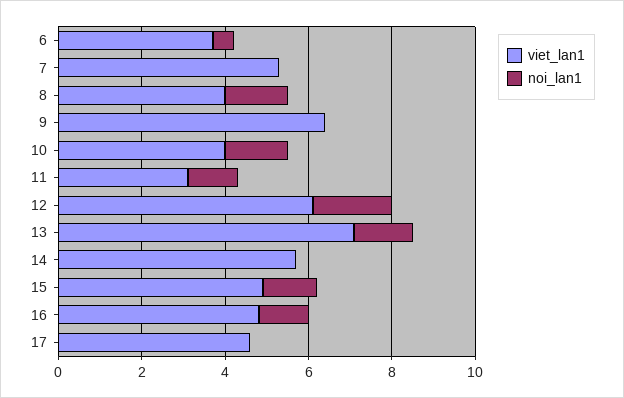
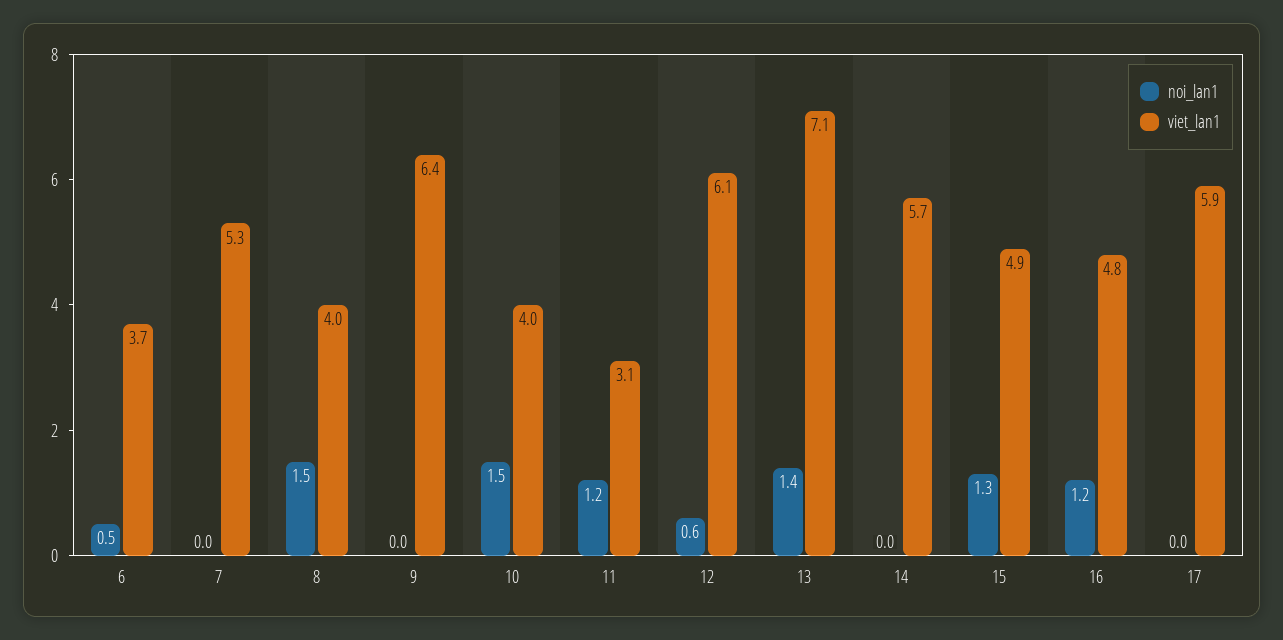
  {
    "viet_lan1": {
      "6": 3.7,
      "7": 5.3,
      "8": 4,
      "9": 6.4,
      "10": 4,
      "11": 3.1,
      "12": 6.1,
      "13": 7.1,
      "14": 5.7,
      "15": 4.9,
      "16": 4.8,
-     "17": 4.5
+     "17": 5.9
    },
    "noi_lan1": {
      "6": 0.5,
      "7": 0,
      "8": 1.5,
      "9": 0,
      "10": 1.5,
      "11": 1.2,
-     "12": 2,
+     "12": 0.6,
      "13": 1.4,
      "14": 0,
      "15": 1.3,
      "16": 1.2,
      "17": 0
    }
  }

